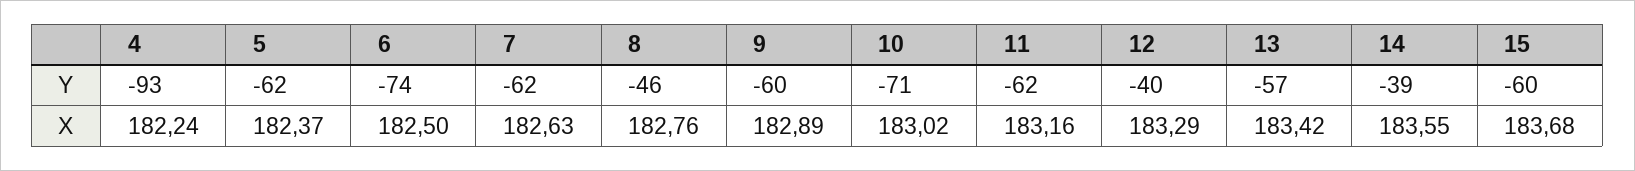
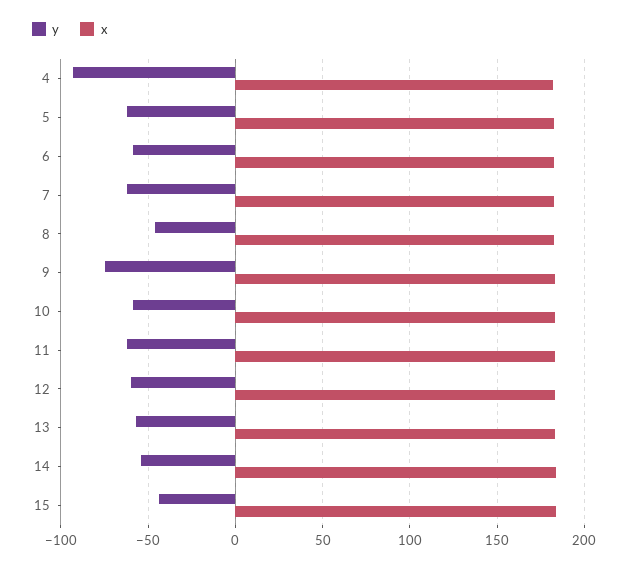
  {
    "Y": {
      "4": -93,
      "5": -62,
-     "6": -74,
+     "6": -60,
      "7": -62,
      "8": -46,
-     "9": -60,
+     "9": -75,
-     "10": -71,
+     "10": -60,
      "11": -62,
-     "12": -40,
+     "12": -60,
      "13": -57,
-     "14": -39,
+     "14": -55,
-     "15": -60
+     "15": -45
    },
    "X": {
      "4": 182.24,
      "5": 182.37,
      "6": 182.5,
      "7": 182.63,
      "8": 182.76,
      "9": 182.89,
      "10": 183.02,
      "11": 183.16,
      "12": 183.29,
      "13": 183.42,
      "14": 183.55,
      "15": 183.68
    }
  }

